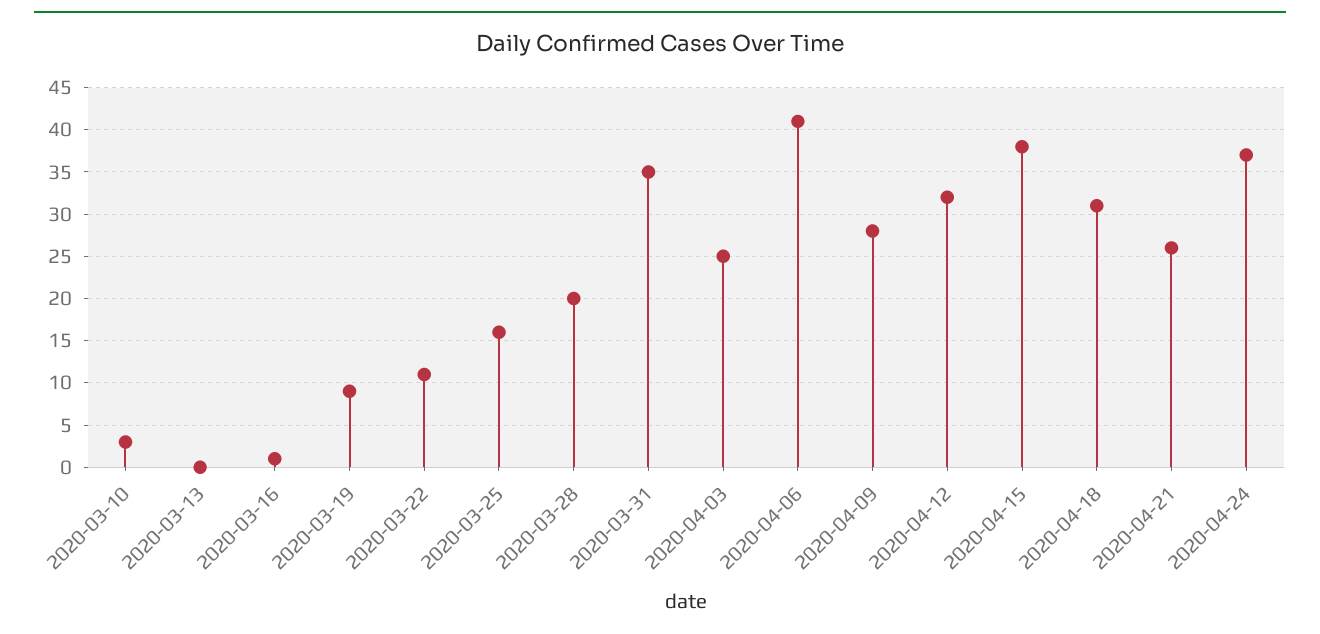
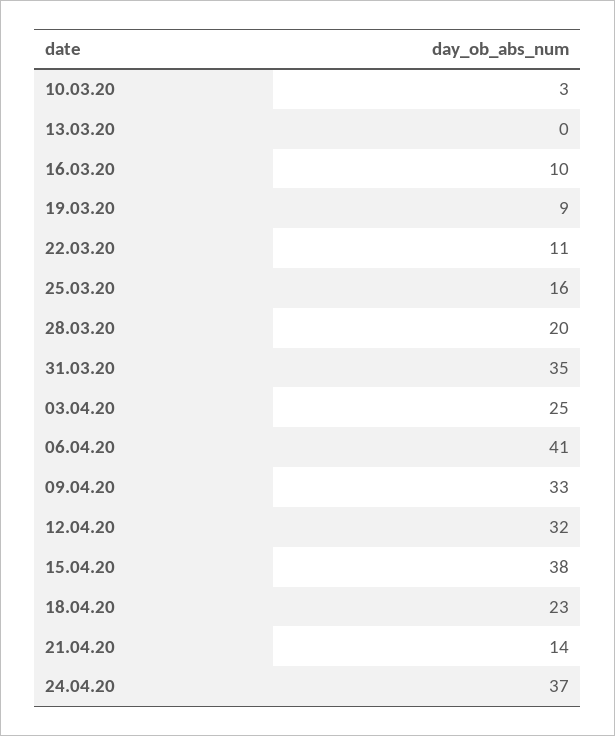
  {
    "2020-03-10": 3,
    "2020-03-13": 0,
-   "2020-03-16": 1,
+   "2020-03-16": 10,
    "2020-03-19": 9,
    "2020-03-22": 11,
    "2020-03-25": 16,
    "2020-03-28": 20,
    "2020-03-31": 35,
    "2020-04-03": 25,
    "2020-04-06": 41,
-   "2020-04-09": 28,
+   "2020-04-09": 33,
    "2020-04-12": 32,
    "2020-04-15": 38,
-   "2020-04-18": 31,
+   "2020-04-18": 23,
-   "2020-04-21": 26,
+   "2020-04-21": 14,
    "2020-04-24": 37
  }

